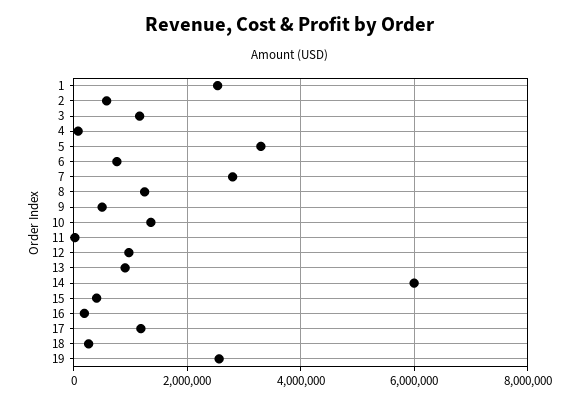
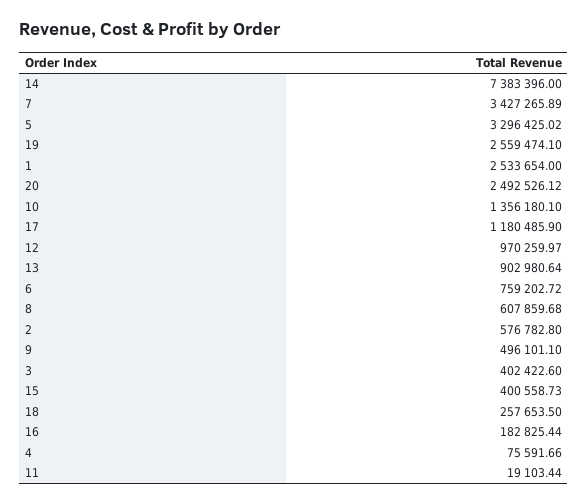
  {
    "1": 2533654,
    "2": 576782.8,
-   "3": 1200000,
+   "3": 402422.6,
    "4": 75591.66,
    "5": 3296425.02,
    "6": 759202.72,
-   "7": 2800000,
+   "7": 3427265.89,
-   "8": 1200000,
+   "8": 607859.68,
    "9": 496101.1,
    "10": 1356180.1,
    "11": 19103.44,
    "12": 970259.97,
    "13": 902980.64,
-   "14": 6000000,
+   "14": 7383396,
    "15": 400558.73,
    "16": 182825.44,
    "17": 1180485.9,
    "18": 257653.5,
-   "19": 2559474.1
+   "19": 2559474.1,
+   "20": 2492526.12
  }

